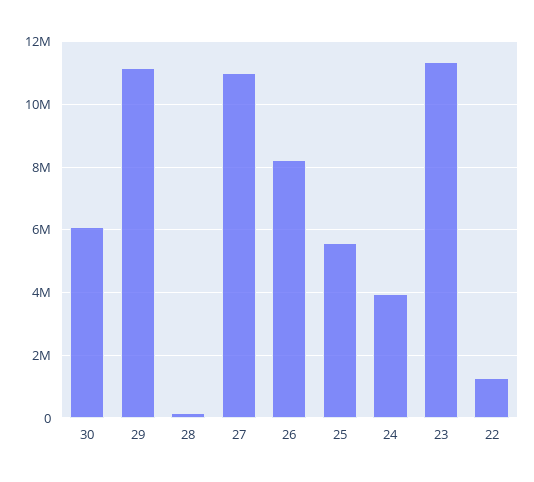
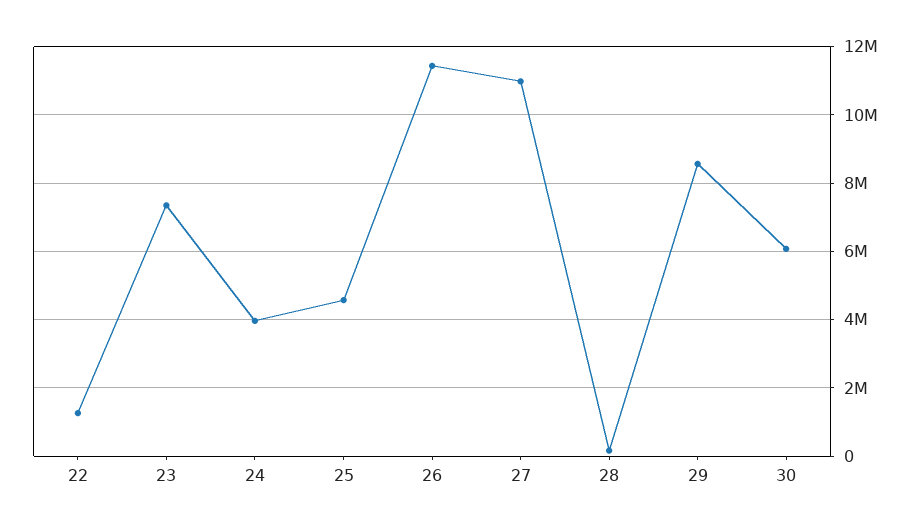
  {
    "30": 6000000,
-   "29": 11200000,
+   "29": 8600000,
    "28": 200000,
    "27": 11000000,
-   "26": 8200000,
+   "26": 11400000,
-   "25": 5600000,
+   "25": 4600000,
    "24": 4000000,
-   "23": 11400000,
+   "23": 7400000,
    "22": 1200000
  }

